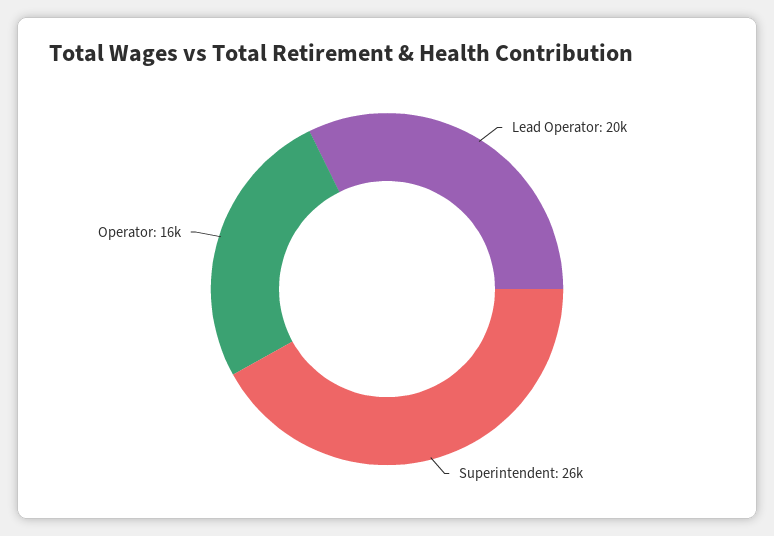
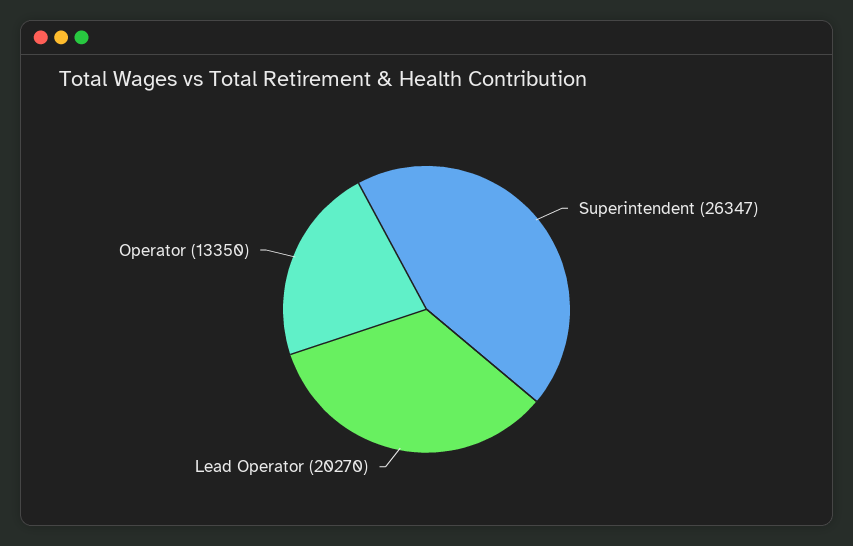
  {
    "Lead Operator": 20270,
    "Superintendent": 26347,
-   "Operator": 16000
+   "Operator": 13350
  }

